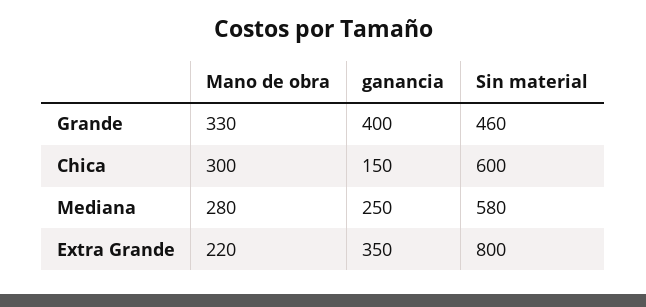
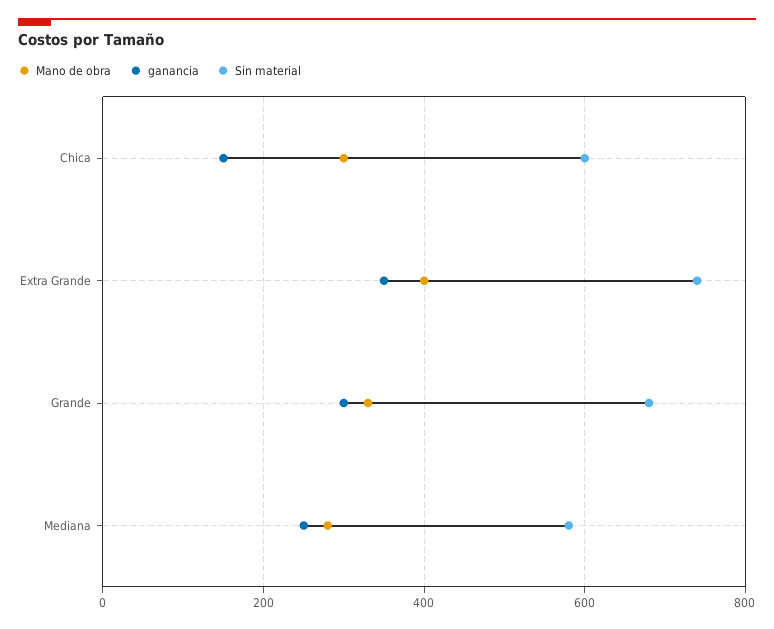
  {
    "Mano de obra": {
      "Grande": 330,
      "Chica": 300,
      "Mediana": 280,
-     "Extra Grande": 220
+     "Extra Grande": 400
    },
    "ganancia": {
-     "Grande": 400,
+     "Grande": 300,
      "Chica": 150,
      "Mediana": 250,
      "Extra Grande": 350
    },
    "Sin material": {
-     "Grande": 460,
+     "Grande": 680,
      "Chica": 600,
      "Mediana": 580,
-     "Extra Grande": 800
+     "Extra Grande": 740
    }
  }

